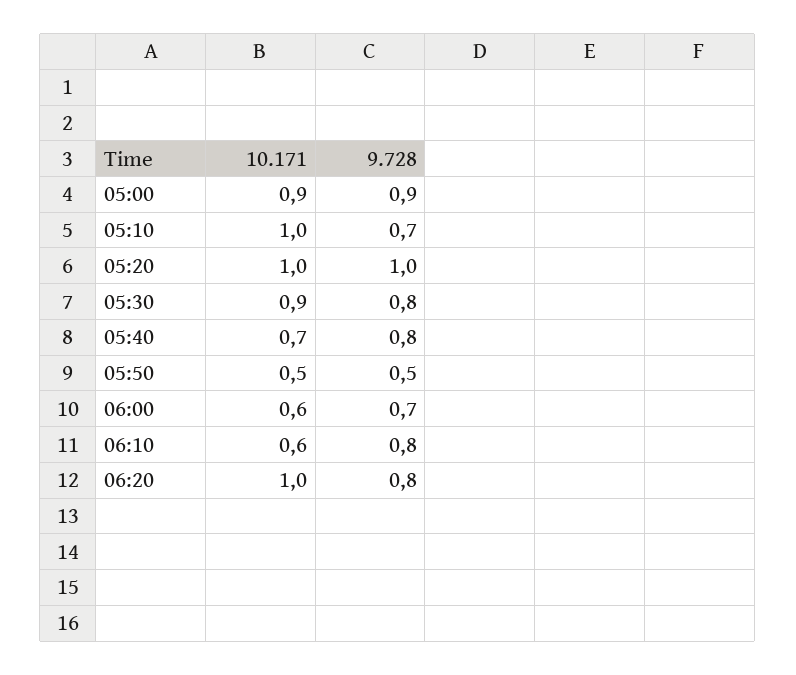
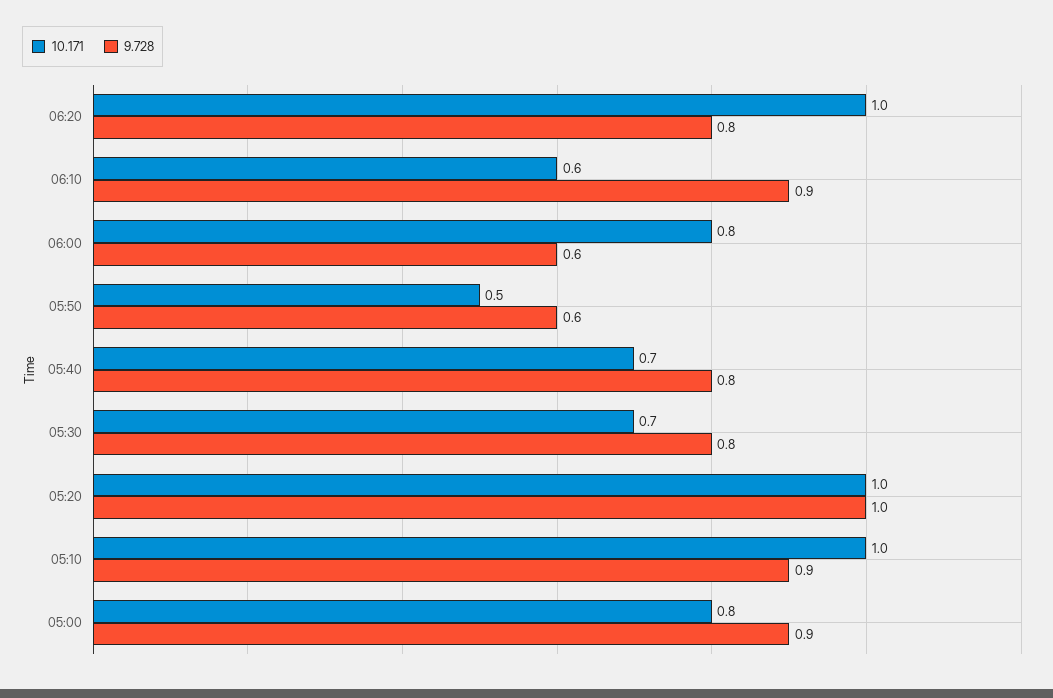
  {
    "10.171": {
-     "05:00": 0.9,
+     "05:00": 0.8,
      "05:10": 1,
      "05:20": 1,
-     "05:30": 0.9,
+     "05:30": 0.7,
      "05:40": 0.7,
      "05:50": 0.5,
-     "06:00": 0.6,
+     "06:00": 0.8,
      "06:10": 0.6,
      "06:20": 1
    },
    "9.728": {
      "05:00": 0.9,
-     "05:10": 0.7,
+     "05:10": 0.9,
      "05:20": 1,
      "05:30": 0.8,
      "05:40": 0.8,
-     "05:50": 0.5,
+     "05:50": 0.6,
-     "06:00": 0.7,
+     "06:00": 0.6,
-     "06:10": 0.8,
+     "06:10": 0.9,
      "06:20": 0.8
    }
  }

